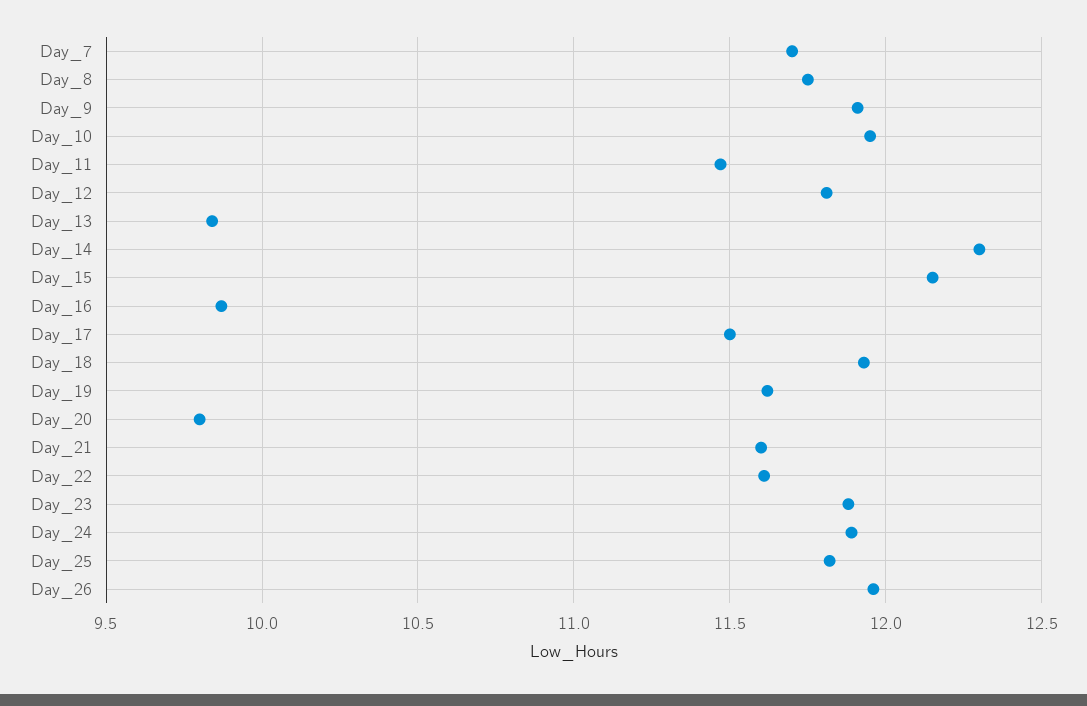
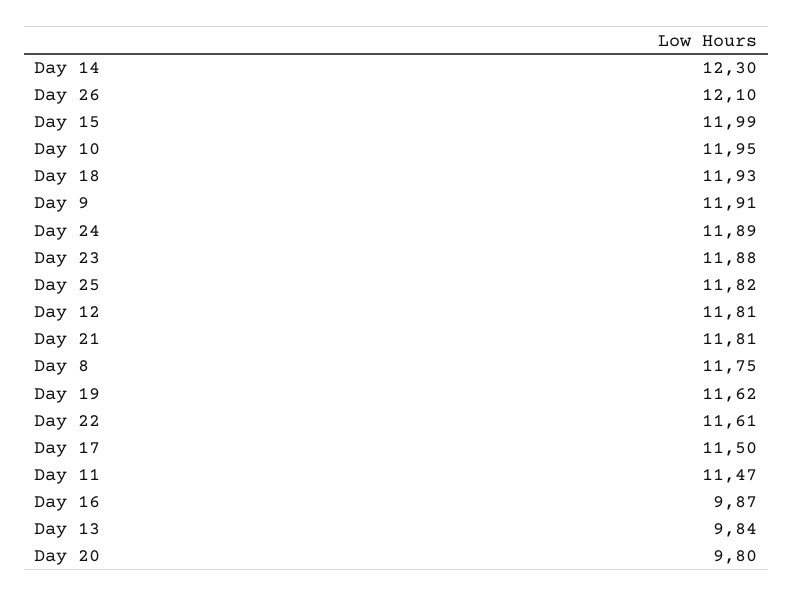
  {
-   "Day_7": 11.7,
    "Day_8": 11.75,
    "Day_9": 11.91,
    "Day_10": 11.95,
    "Day_11": 11.47,
    "Day_12": 11.81,
    "Day_13": 9.84,
    "Day_14": 12.3,
-   "Day_15": 12.15,
+   "Day_15": 11.99,
    "Day_16": 9.87,
    "Day_17": 11.5,
    "Day_18": 11.93,
    "Day_19": 11.62,
    "Day_20": 9.8,
-   "Day_21": 11.6,
+   "Day_21": 11.81,
    "Day_22": 11.61,
    "Day_23": 11.88,
    "Day_24": 11.89,
    "Day_25": 11.82,
-   "Day_26": 11.95
+   "Day_26": 12.1
  }

